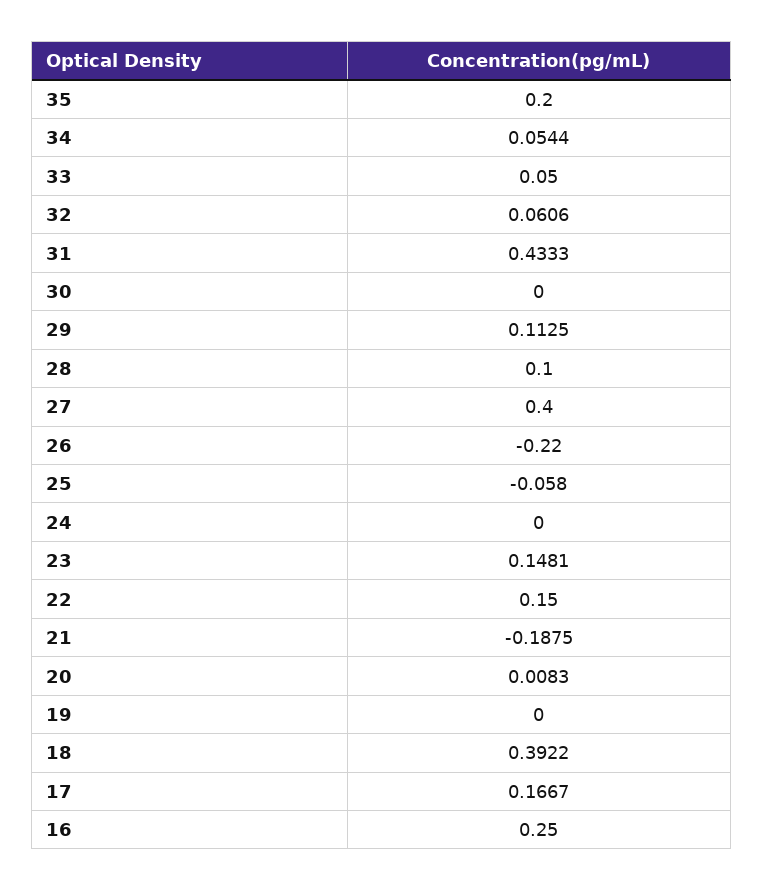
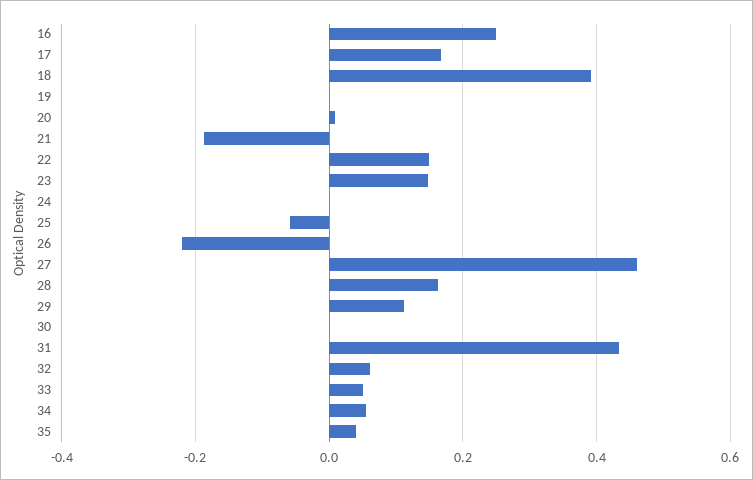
  {
-   "35": 0.2,
+   "35": 0.04,
    "34": 0.0544,
    "33": 0.05,
    "32": 0.0606,
    "31": 0.4333,
    "30": 0,
    "29": 0.1125,
-   "28": 0.1,
+   "28": 0.16,
-   "27": 0.4,
+   "27": 0.46,
    "26": -0.22,
    "25": -0.058,
    "24": 0,
    "23": 0.1481,
    "22": 0.15,
    "21": -0.1875,
    "20": 0.0083,
    "19": 0,
    "18": 0.3922,
    "17": 0.1667,
    "16": 0.25
  }

